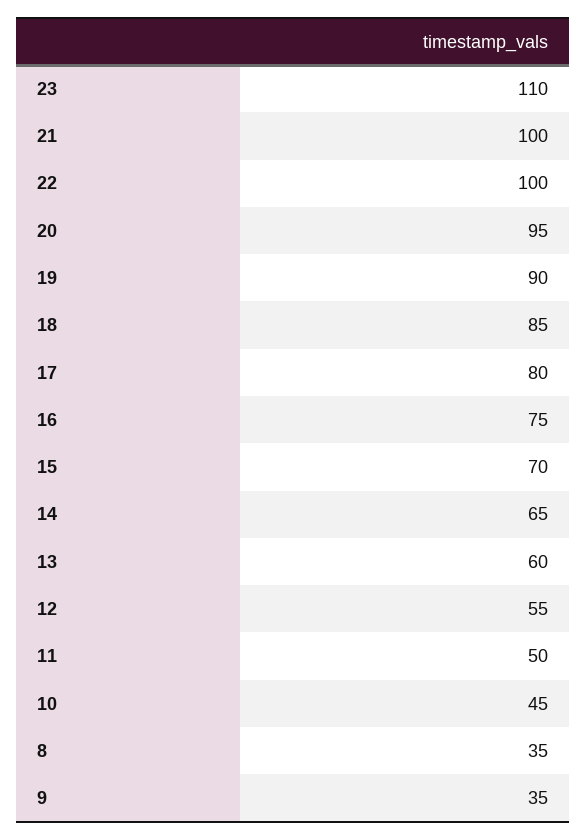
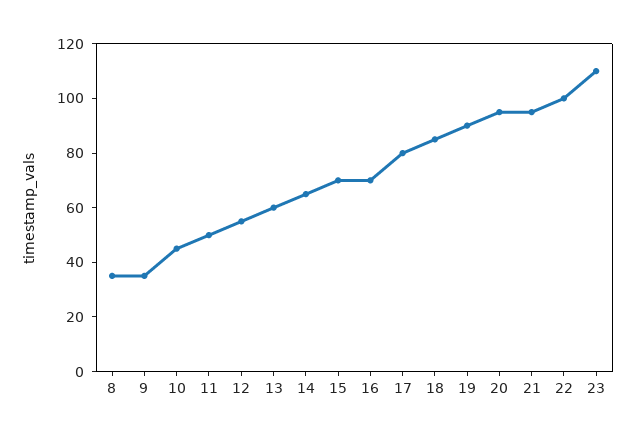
  {
    "23": 110,
-   "21": 100,
+   "21": 95,
    "22": 100,
    "20": 95,
    "19": 90,
    "18": 85,
    "17": 80,
-   "16": 75,
+   "16": 70,
    "15": 70,
    "14": 65,
    "13": 60,
    "12": 55,
    "11": 50,
    "10": 45,
    "8": 35,
    "9": 35
  }

